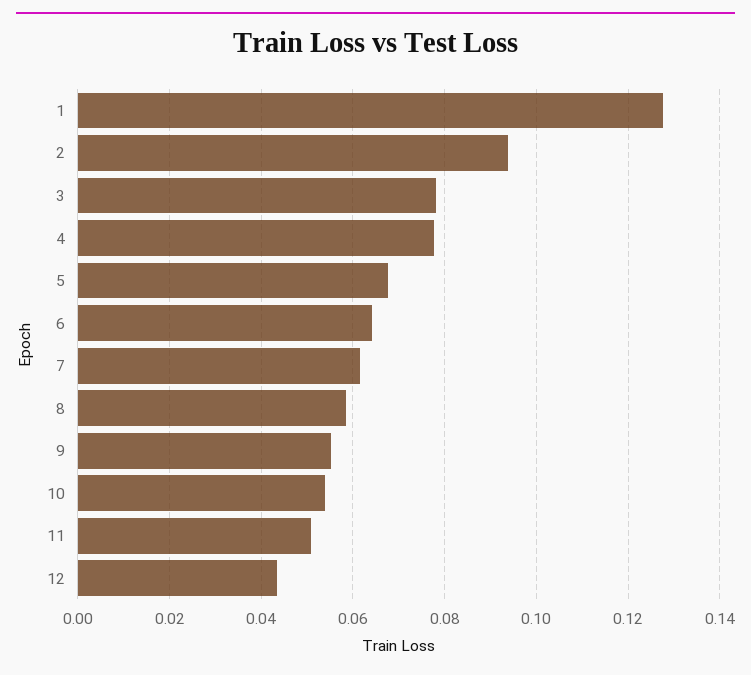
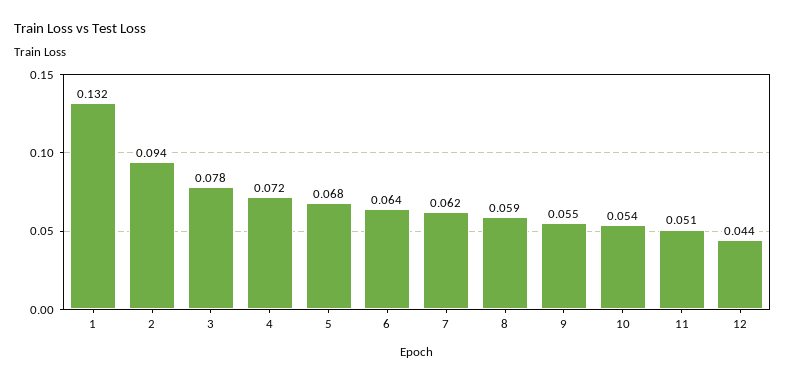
  {
-   "1": 0.128,
+   "1": 0.132,
    "2": 0.094,
    "3": 0.078,
-   "4": 0.078,
+   "4": 0.072,
    "5": 0.068,
    "6": 0.064,
    "7": 0.062,
    "8": 0.059,
    "9": 0.055,
    "10": 0.054,
    "11": 0.051,
    "12": 0.044
  }

